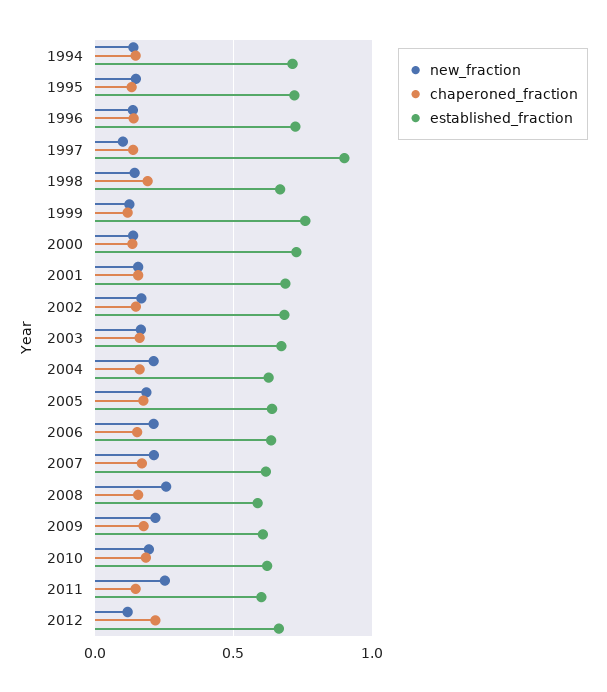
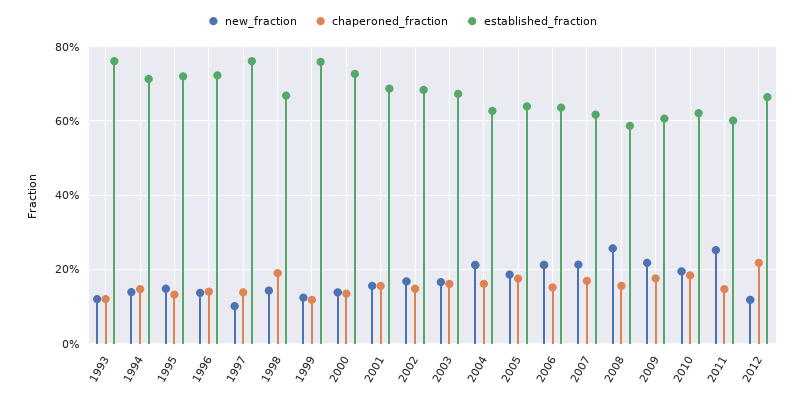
  {
    "new_fraction": {
      "1994": 0.14,
      "1995": 0.14,
      "1996": 0.14,
      "1997": 0.1,
      "1998": 0.14,
      "1999": 0.12,
      "2000": 0.14,
      "2001": 0.16,
      "2002": 0.16,
      "2003": 0.16,
      "2004": 0.22,
      "2005": 0.18,
      "2006": 0.22,
      "2007": 0.22,
      "2008": 0.26,
      "2009": 0.22,
      "2010": 0.2,
      "2011": 0.26,
-     "2012": 0.12
+     "2012": 0.12,
+     "1993": 0.12
    },
    "chaperoned_fraction": {
      "1994": 0.14,
      "1995": 0.14,
      "1996": 0.14,
      "1997": 0.14,
      "1998": 0.2,
      "1999": 0.12,
      "2000": 0.14,
      "2001": 0.16,
      "2002": 0.14,
      "2003": 0.16,
      "2004": 0.16,
      "2005": 0.18,
      "2006": 0.16,
      "2007": 0.16,
      "2008": 0.16,
      "2009": 0.18,
      "2010": 0.18,
      "2011": 0.14,
-     "2012": 0.22
+     "2012": 0.22,
+     "1993": 0.12
    },
    "established_fraction": {
      "1994": 0.72,
      "1995": 0.72,
      "1996": 0.72,
-     "1997": 0.9,
+     "1997": 0.76,
      "1998": 0.66,
      "1999": 0.76,
      "2000": 0.72,
      "2001": 0.68,
      "2002": 0.68,
      "2003": 0.68,
      "2004": 0.62,
      "2005": 0.64,
      "2006": 0.64,
      "2007": 0.62,
      "2008": 0.58,
      "2009": 0.6,
      "2010": 0.62,
      "2011": 0.6,
-     "2012": 0.66
+     "2012": 0.66,
+     "1993": 0.76
    }
  }

